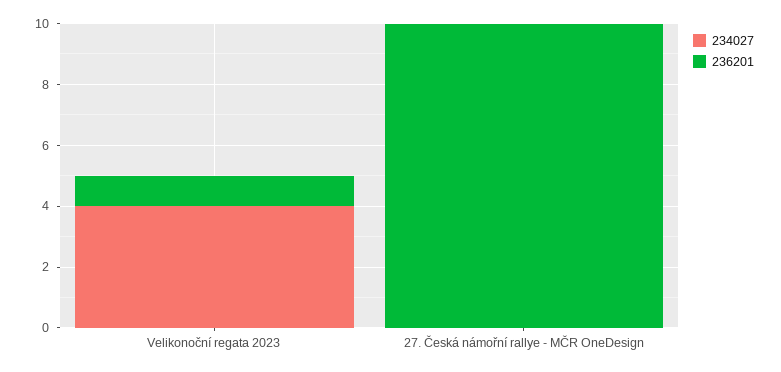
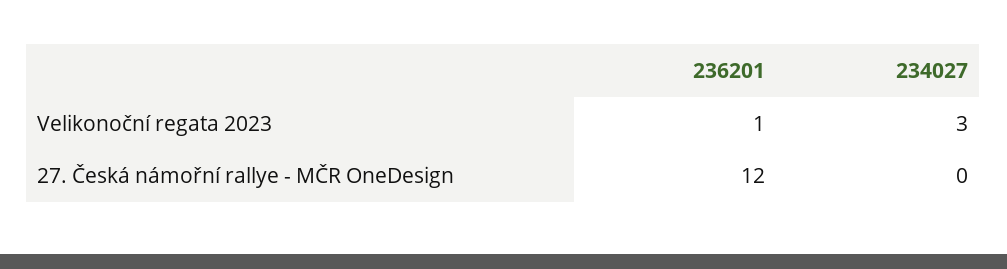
  {
    "234027": {
-     "Velikonoční regata 2023": 4,
+     "Velikonoční regata 2023": 3,
      "27. Česká námořní rallye - MČR OneDesign": 0
    },
    "236201": {
      "Velikonoční regata 2023": 1,
-     "27. Česká námořní rallye - MČR OneDesign": 10
+     "27. Česká námořní rallye - MČR OneDesign": 12
    }
  }

